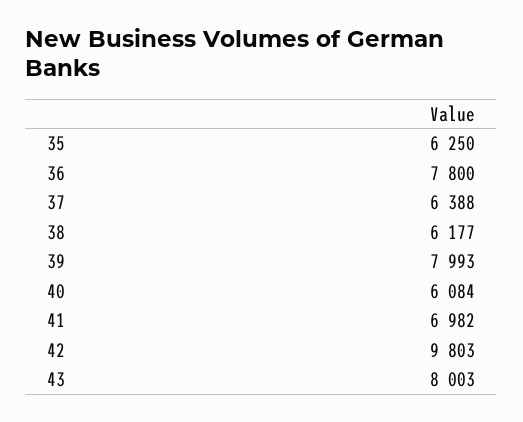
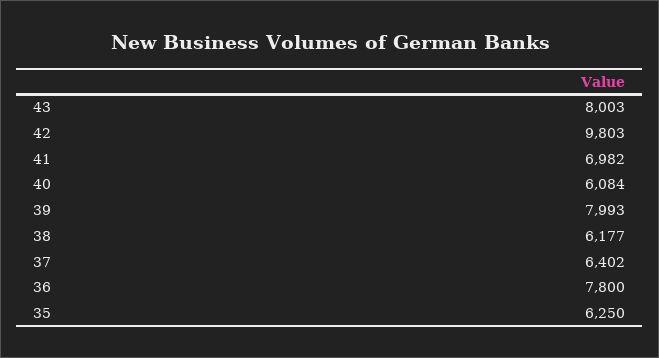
  {
    "35": 6250,
    "36": 7800,
-   "37": 6388,
+   "37": 6402,
    "38": 6177,
    "39": 7993,
    "40": 6084,
    "41": 6982,
    "42": 9803,
    "43": 8003
  }

